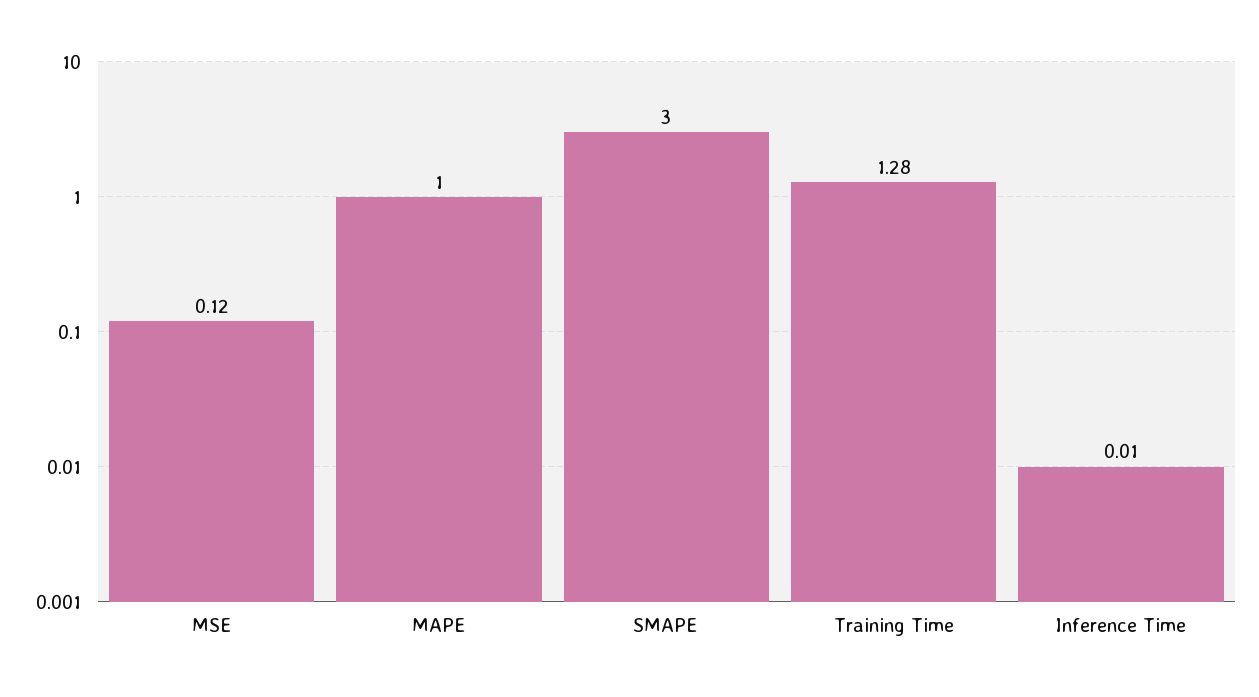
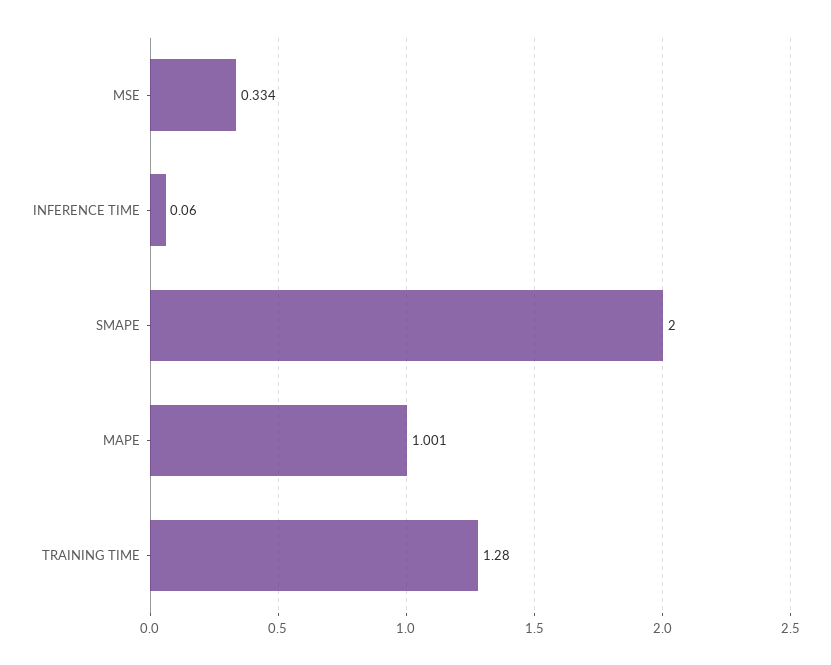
  {
-   "MSE": 0.12,
+   "MSE": 0.334,
    "MAPE": 1.001,
-   "SMAPE": 3,
+   "SMAPE": 2,
    "Training Time": 1.28,
-   "Inference Time": 0.01
+   "Inference Time": 0.06
  }

